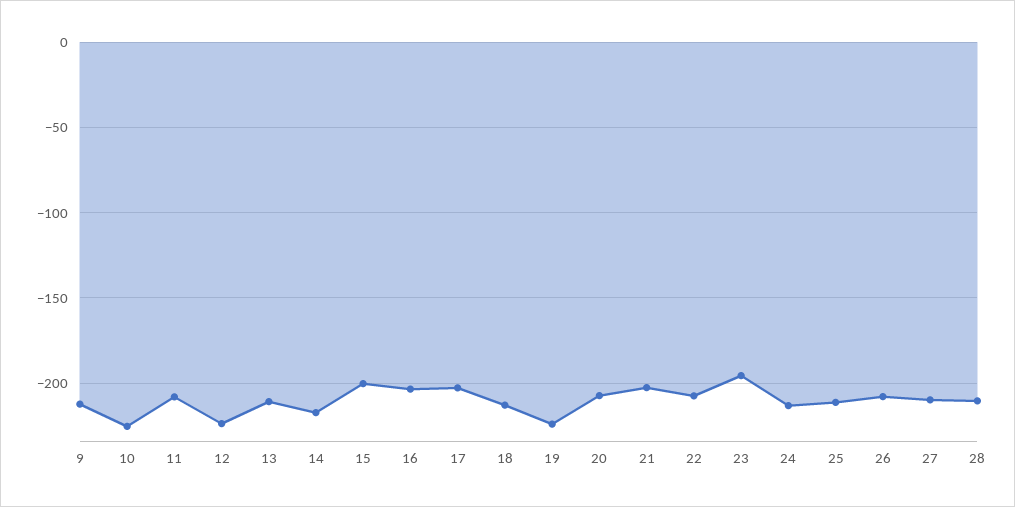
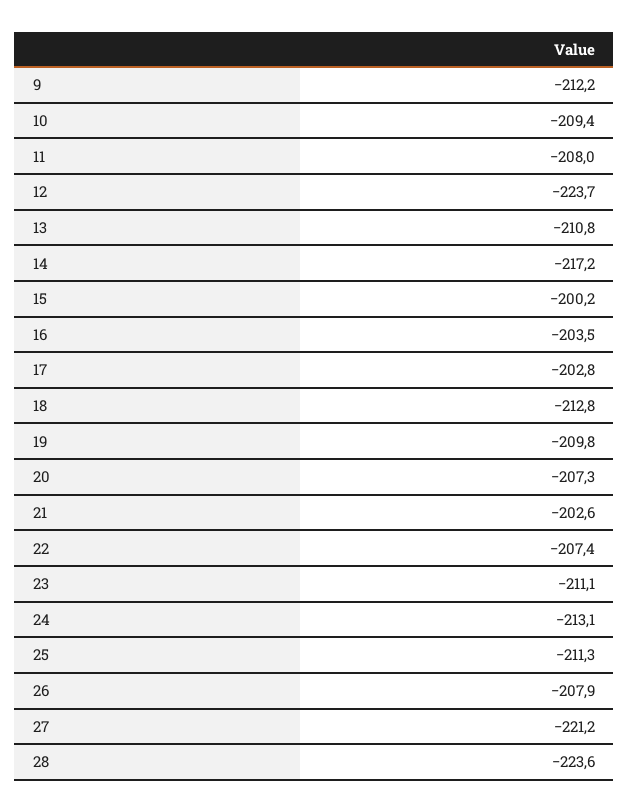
  {
    "9": -212.2,
-   "10": -225,
+   "10": -209.4,
    "11": -208,
    "12": -223.7,
    "13": -210.8,
    "14": -217.2,
    "15": -200.2,
    "16": -203.5,
    "17": -202.8,
    "18": -212.8,
-   "19": -225,
+   "19": -209.8,
    "20": -207.3,
    "21": -202.6,
    "22": -207.4,
-   "23": -195,
+   "23": -211.1,
    "24": -213.1,
    "25": -211.3,
    "26": -207.9,
-   "27": -210,
+   "27": -221.2,
-   "28": -210
+   "28": -223.6
  }

